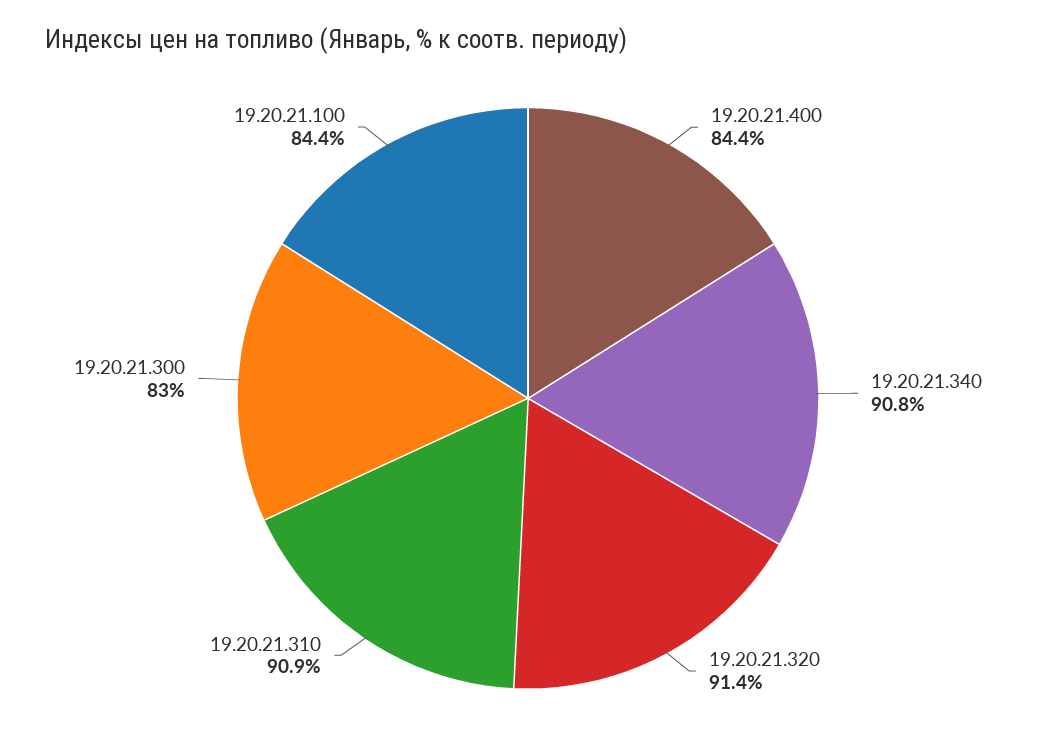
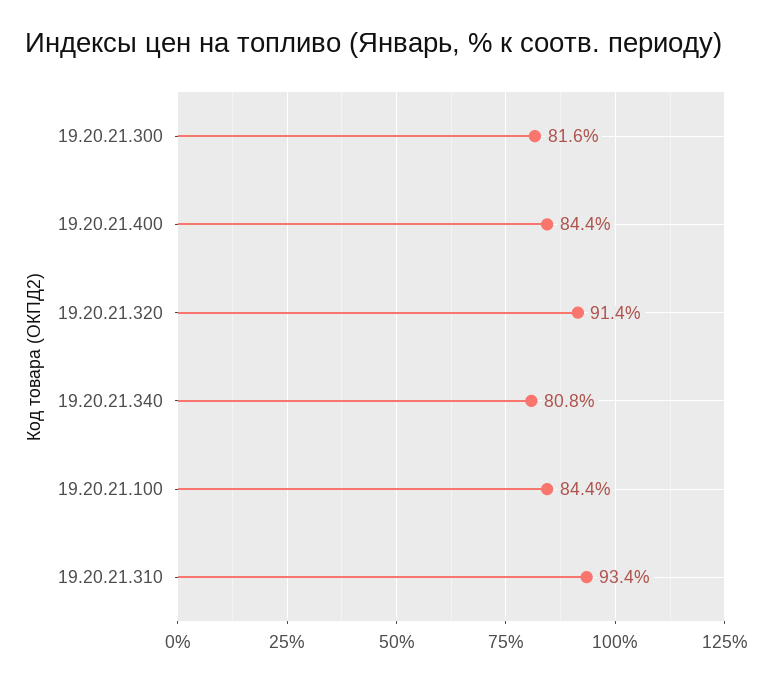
  {
    "19.20.21.400": 84.4,
-   "19.20.21.340": 90.8,
+   "19.20.21.340": 80.8,
    "19.20.21.320": 91.4,
-   "19.20.21.310": 90.9,
+   "19.20.21.310": 93.4,
-   "19.20.21.300": 83,
+   "19.20.21.300": 81.6,
    "19.20.21.100": 84.4
  }

